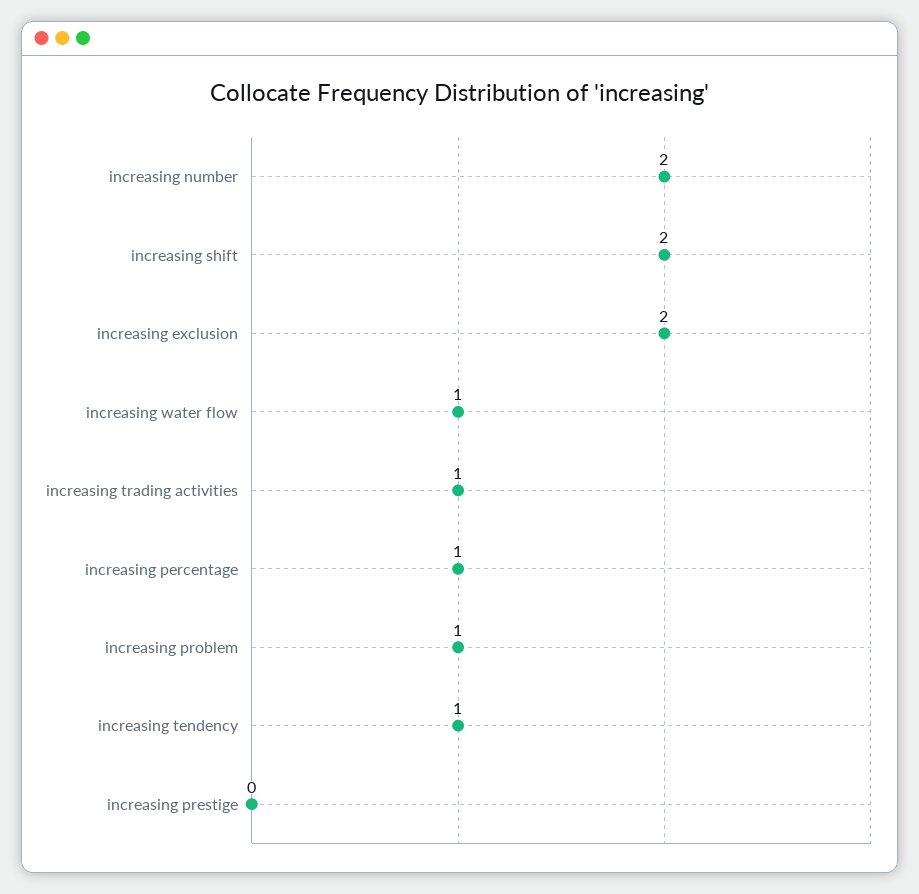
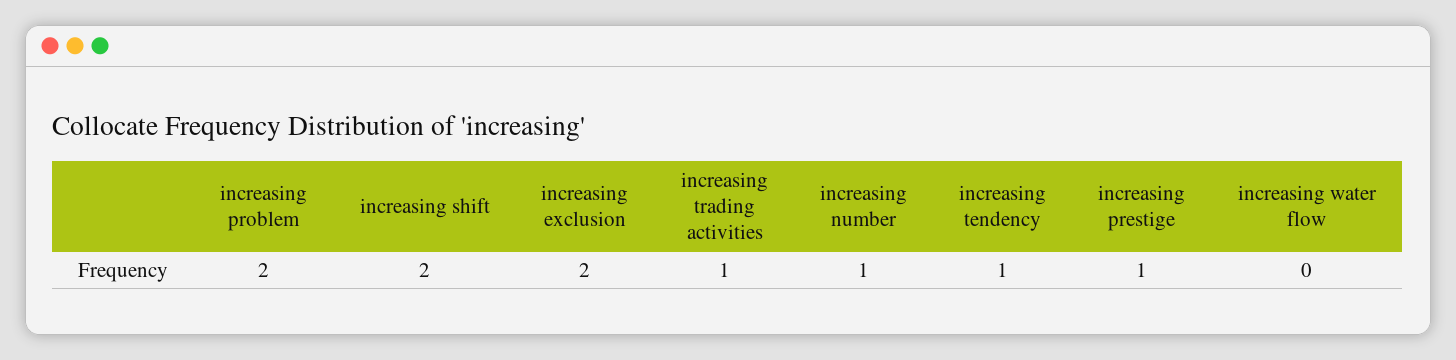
  {
-   "increasing number": 2,
+   "increasing number": 1,
    "increasing shift": 2,
    "increasing exclusion": 2,
-   "increasing water flow": 1,
+   "increasing water flow": 0,
    "increasing trading activities": 1,
-   "increasing percentage": 1,
-   "increasing problem": 1,
+   "increasing problem": 2,
    "increasing tendency": 1,
-   "increasing prestige": 0
+   "increasing prestige": 1
  }

